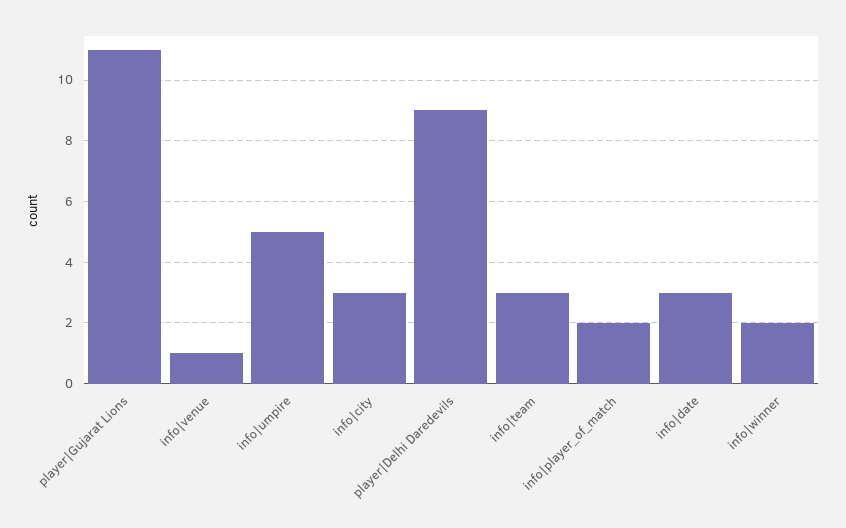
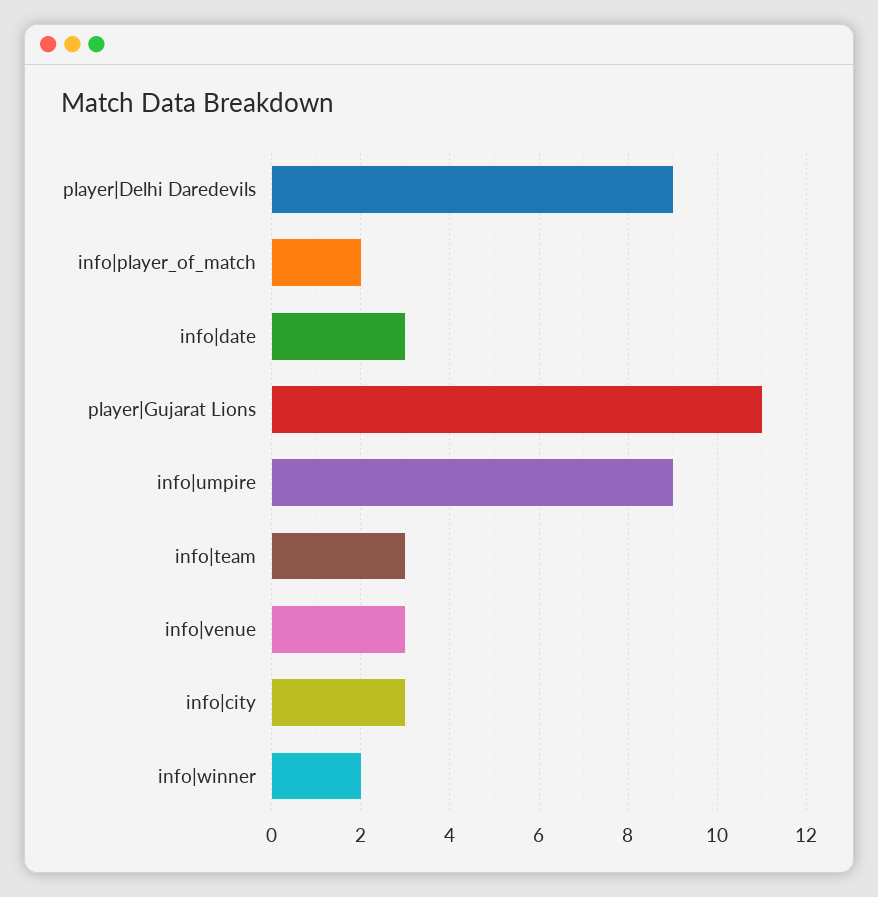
  {
    "player|Gujarat Lions": 11,
-   "info|venue": 1,
+   "info|venue": 3,
-   "info|umpire": 5,
+   "info|umpire": 9,
    "info|city": 3,
    "player|Delhi Daredevils": 9,
    "info|team": 3,
    "info|player_of_match": 2,
    "info|date": 3,
    "info|winner": 2
  }

